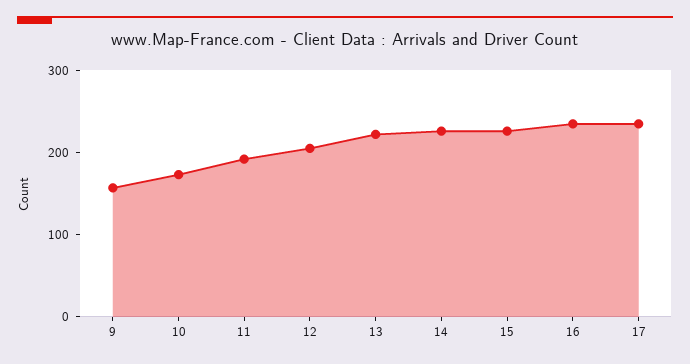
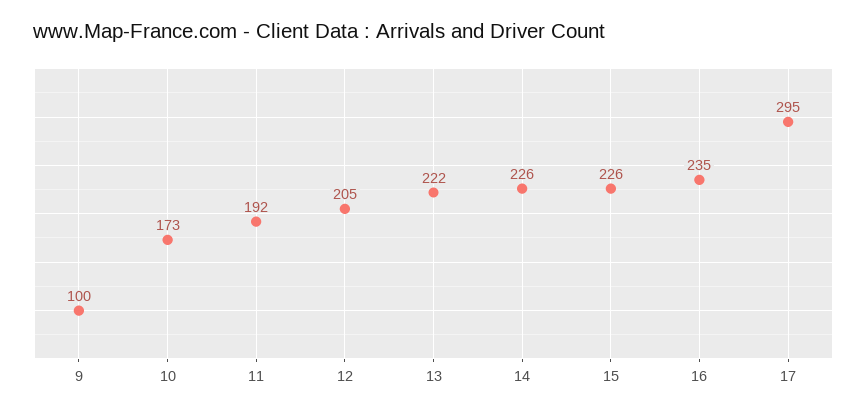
  {
-   "9": 160,
+   "9": 100,
    "10": 173,
    "11": 192,
    "12": 205,
    "13": 222,
    "14": 226,
    "15": 226,
    "16": 235,
-   "17": 240
+   "17": 295
  }

